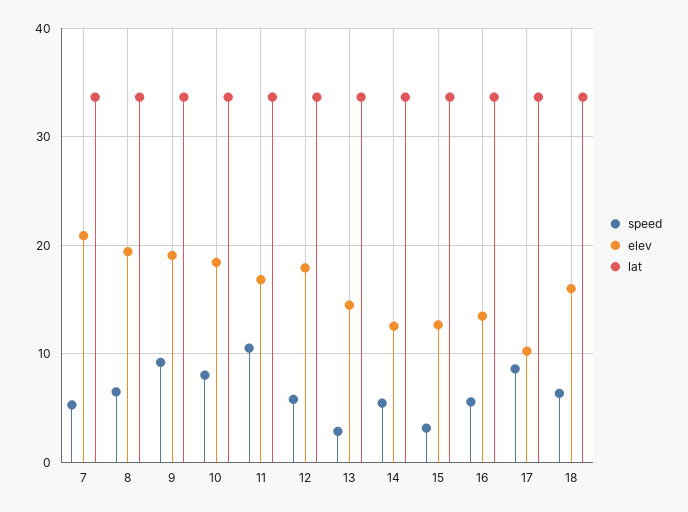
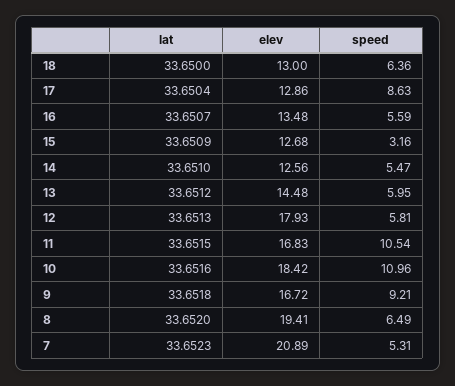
  {
    "speed": {
      "7": 5.31,
      "8": 6.49,
      "9": 9.21,
-     "10": 8,
+     "10": 10.96,
      "11": 10.54,
      "12": 5.81,
-     "13": 3,
+     "13": 5.95,
      "14": 5.47,
      "15": 3.16,
      "16": 5.59,
      "17": 8.63,
      "18": 6.36
    },
    "elev": {
      "7": 20.89,
      "8": 19.41,
-     "9": 19,
+     "9": 16.72,
      "10": 18.42,
      "11": 16.83,
      "12": 17.93,
      "13": 14.48,
      "14": 12.56,
      "15": 12.68,
      "16": 13.48,
-     "17": 10,
+     "17": 12.86,
-     "18": 16
+     "18": 13
    },
    "lat": {
      "7": 33.6523,
      "8": 33.652,
      "9": 33.6518,
      "10": 33.6516,
      "11": 33.6515,
      "12": 33.6513,
      "13": 33.6512,
      "14": 33.651,
      "15": 33.6509,
      "16": 33.6507,
      "17": 33.6504,
      "18": 33.65
    }
  }

